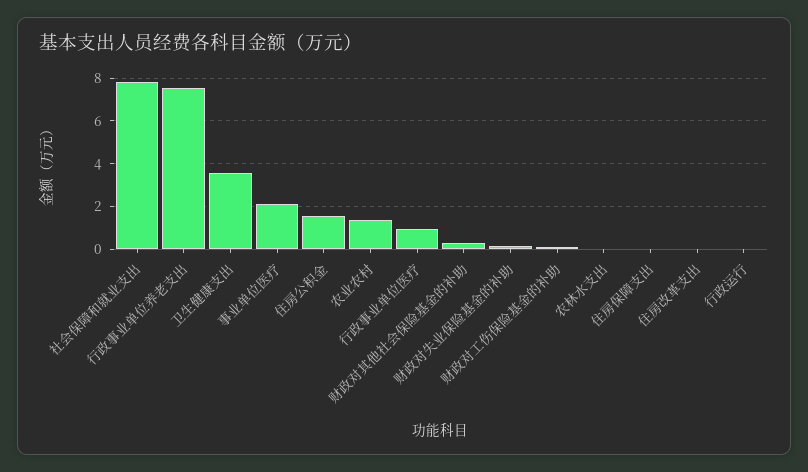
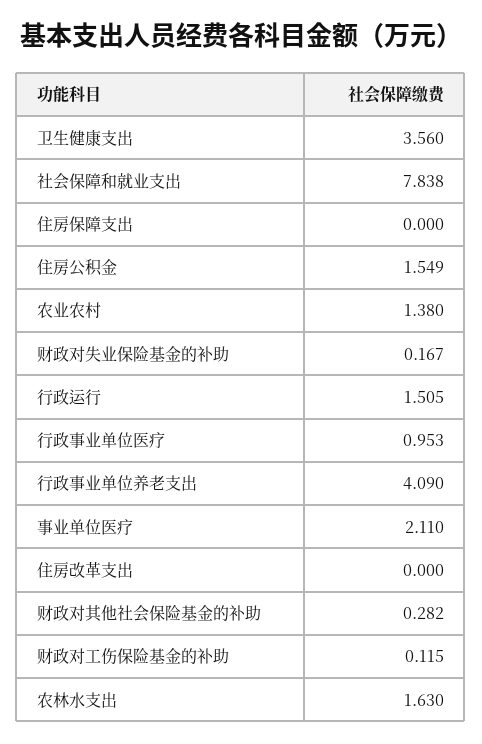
  {
    "社会保障和就业支出": 7.838,
-   "行政事业单位养老支出": 7.5,
+   "行政事业单位养老支出": 4.09,
    "卫生健康支出": 3.56,
    "事业单位医疗": 2.11,
    "住房公积金": 1.549,
    "农业农村": 1.38,
    "行政事业单位医疗": 0.953,
    "财政对其他社会保险基金的补助": 0.282,
    "财政对失业保险基金的补助": 0.167,
    "财政对工伤保险基金的补助": 0.115,
-   "农林水支出": 0,
+   "农林水支出": 1.63,
    "住房保障支出": 0,
    "住房改革支出": 0,
-   "行政运行": 0
+   "行政运行": 1.505
  }

